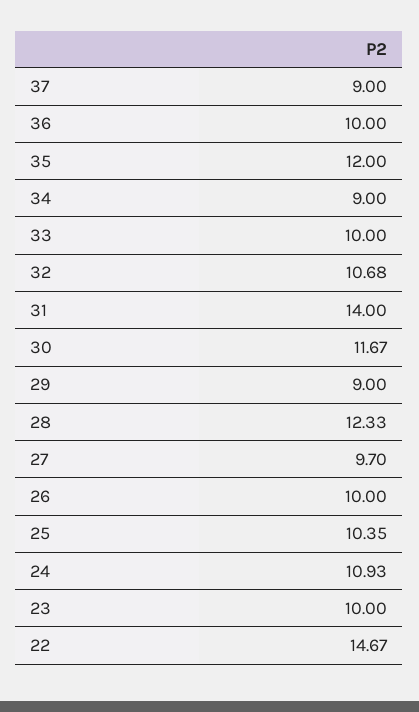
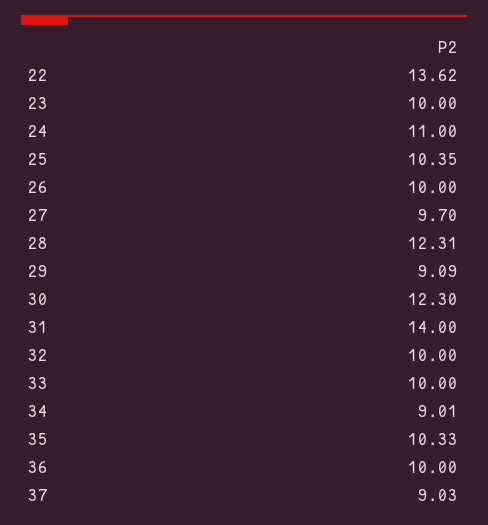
  {
-   "37": 9,
+   "37": 9.03,
    "36": 10,
-   "35": 12,
+   "35": 10.33,
-   "34": 9,
+   "34": 9.01,
    "33": 10,
-   "32": 10.68,
+   "32": 10,
    "31": 14,
-   "30": 11.67,
+   "30": 12.3,
-   "29": 9,
+   "29": 9.09,
-   "28": 12.33,
+   "28": 12.31,
    "27": 9.7,
    "26": 10,
    "25": 10.35,
-   "24": 10.93,
+   "24": 11,
    "23": 10,
-   "22": 14.67
+   "22": 13.62
  }

